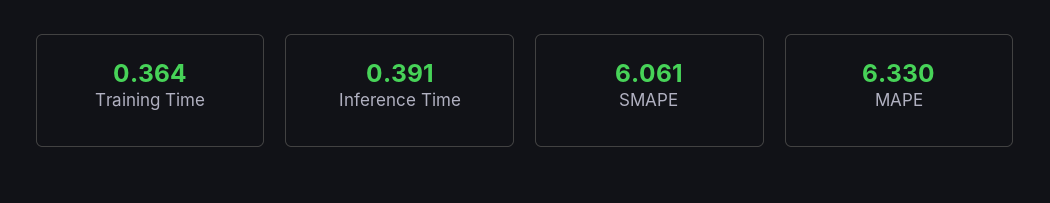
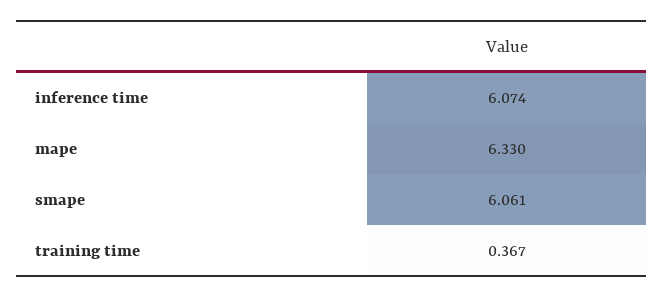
  {
-   "Training Time": 0.364,
+   "Training Time": 0.367,
-   "Inference Time": 0.391,
+   "Inference Time": 6.074,
    "SMAPE": 6.061,
    "MAPE": 6.33
  }

